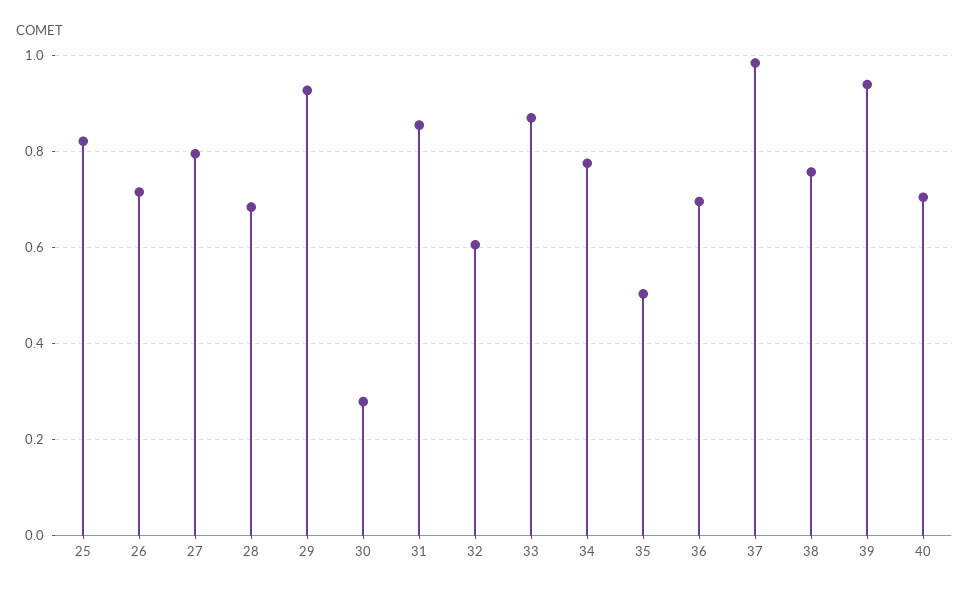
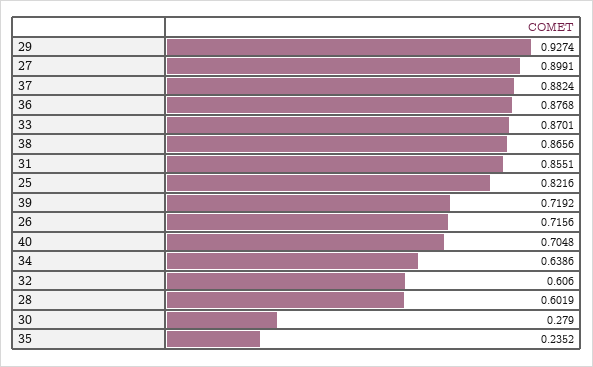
  {
    "25": 0.8216,
    "26": 0.7156,
-   "27": 0.8,
+   "27": 0.8991,
-   "28": 0.68,
+   "28": 0.6019,
    "29": 0.9274,
    "30": 0.279,
    "31": 0.8551,
    "32": 0.606,
    "33": 0.8701,
-   "34": 0.78,
+   "34": 0.6386,
-   "35": 0.5,
+   "35": 0.2352,
-   "36": 0.7,
+   "36": 0.8768,
-   "37": 0.98,
+   "37": 0.8824,
-   "38": 0.76,
+   "38": 0.8656,
-   "39": 0.94,
+   "39": 0.7192,
    "40": 0.7048
  }

